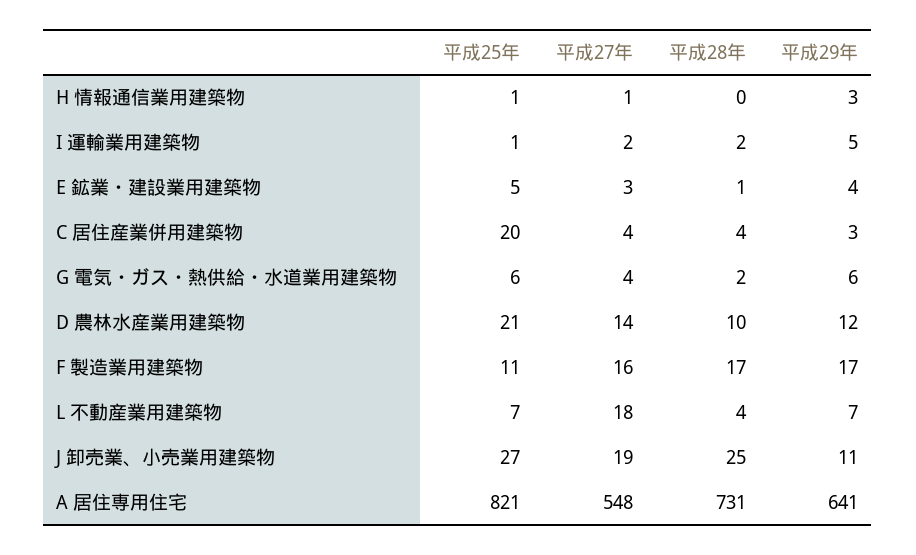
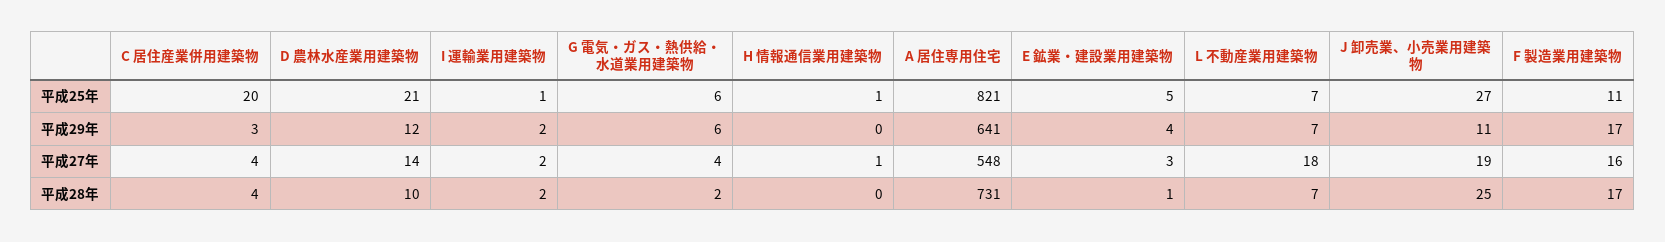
  {
    "平成25年": {
      "H 情報通信業用建築物": 1,
      "I 運輸業用建築物": 1,
      "E 鉱業・建設業用建築物": 5,
      "C 居住産業併用建築物": 20,
      "G 電気・ガス・熱供給・水道業用建築物": 6,
      "D 農林水産業用建築物": 21,
      "F 製造業用建築物": 11,
      "L 不動産業用建築物": 7,
      "J 卸売業、小売業用建築物": 27,
      "A 居住専用住宅": 821
    },
    "平成27年": {
      "H 情報通信業用建築物": 1,
      "I 運輸業用建築物": 2,
      "E 鉱業・建設業用建築物": 3,
      "C 居住産業併用建築物": 4,
      "G 電気・ガス・熱供給・水道業用建築物": 4,
      "D 農林水産業用建築物": 14,
      "F 製造業用建築物": 16,
      "L 不動産業用建築物": 18,
      "J 卸売業、小売業用建築物": 19,
      "A 居住専用住宅": 548
    },
    "平成28年": {
      "H 情報通信業用建築物": 0,
      "I 運輸業用建築物": 2,
      "E 鉱業・建設業用建築物": 1,
      "C 居住産業併用建築物": 4,
      "G 電気・ガス・熱供給・水道業用建築物": 2,
      "D 農林水産業用建築物": 10,
      "F 製造業用建築物": 17,
-     "L 不動産業用建築物": 4,
+     "L 不動産業用建築物": 7,
      "J 卸売業、小売業用建築物": 25,
      "A 居住専用住宅": 731
    },
    "平成29年": {
-     "H 情報通信業用建築物": 3,
+     "H 情報通信業用建築物": 0,
-     "I 運輸業用建築物": 5,
+     "I 運輸業用建築物": 2,
      "E 鉱業・建設業用建築物": 4,
      "C 居住産業併用建築物": 3,
      "G 電気・ガス・熱供給・水道業用建築物": 6,
      "D 農林水産業用建築物": 12,
      "F 製造業用建築物": 17,
      "L 不動産業用建築物": 7,
      "J 卸売業、小売業用建築物": 11,
      "A 居住専用住宅": 641
    }
  }

